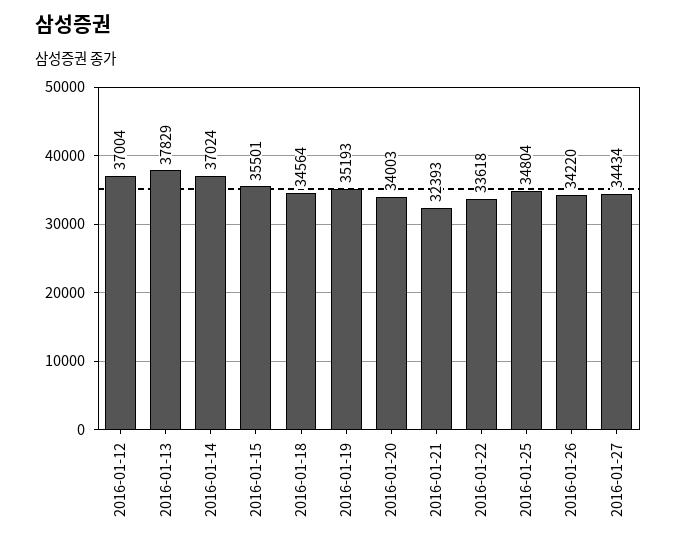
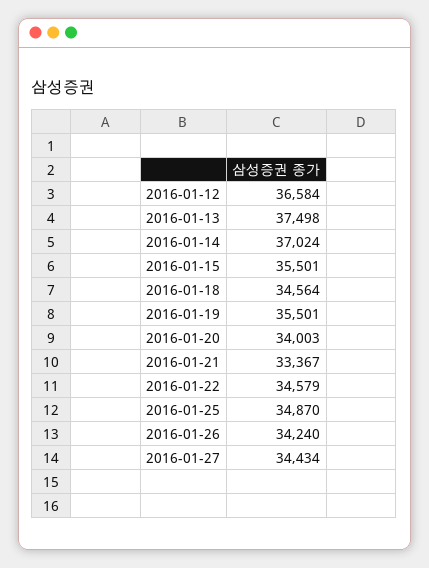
  {
-   "2016-01-12": 37004,
+   "2016-01-12": 36584,
-   "2016-01-13": 37829,
+   "2016-01-13": 37498,
    "2016-01-14": 37024,
    "2016-01-15": 35501,
    "2016-01-18": 34564,
-   "2016-01-19": 35193,
+   "2016-01-19": 35501,
    "2016-01-20": 34003,
-   "2016-01-21": 32393,
+   "2016-01-21": 33367,
-   "2016-01-22": 33618,
+   "2016-01-22": 34579,
-   "2016-01-25": 34804,
+   "2016-01-25": 34870,
-   "2016-01-26": 34220,
+   "2016-01-26": 34240,
    "2016-01-27": 34434
  }

